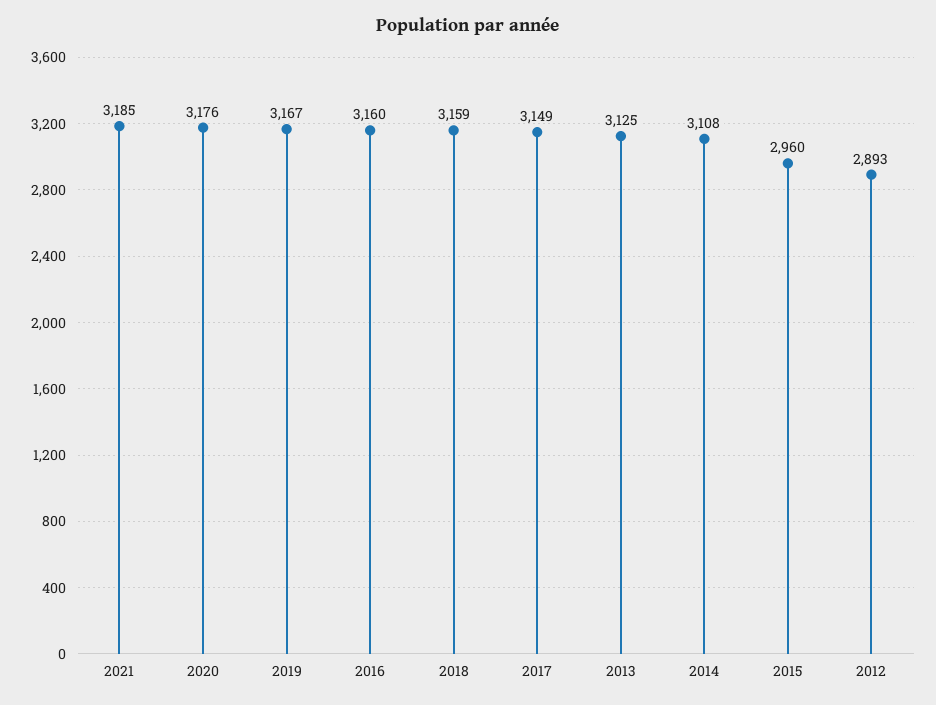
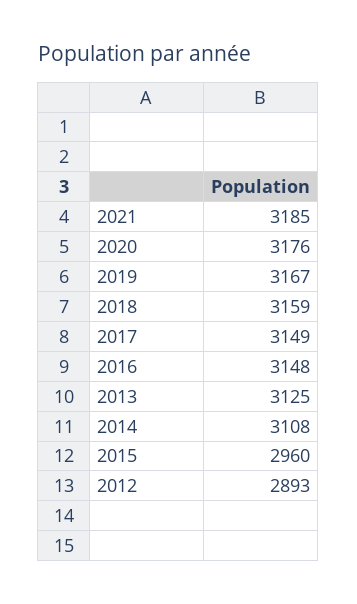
  {
    "2021": 3185,
    "2020": 3176,
    "2019": 3167,
-   "2016": 3160,
+   "2016": 3148,
    "2018": 3159,
    "2017": 3149,
    "2013": 3125,
    "2014": 3108,
    "2015": 2960,
    "2012": 2893
  }

